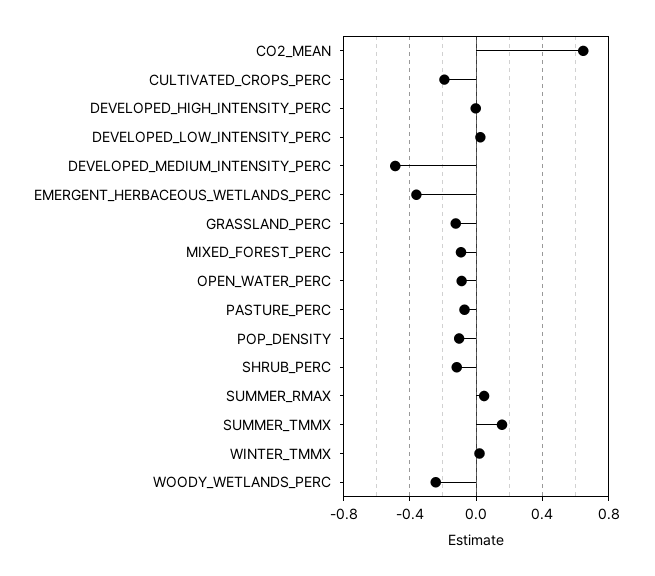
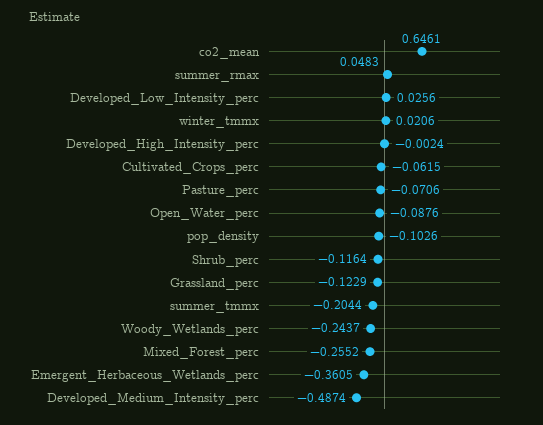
  {
    "CO2_MEAN": 0.6461,
-   "CULTIVATED_CROPS_PERC": -0.2,
+   "CULTIVATED_CROPS_PERC": -0.0615,
    "DEVELOPED_HIGH_INTENSITY_PERC": -0.0024,
    "DEVELOPED_LOW_INTENSITY_PERC": 0.0256,
    "DEVELOPED_MEDIUM_INTENSITY_PERC": -0.4874,
    "EMERGENT_HERBACEOUS_WETLANDS_PERC": -0.3605,
    "GRASSLAND_PERC": -0.1229,
-   "MIXED_FOREST_PERC": -0.1,
+   "MIXED_FOREST_PERC": -0.2552,
    "OPEN_WATER_PERC": -0.0876,
    "PASTURE_PERC": -0.0706,
    "POP_DENSITY": -0.1026,
    "SHRUB_PERC": -0.1164,
    "SUMMER_RMAX": 0.0483,
-   "SUMMER_TMMX": 0.15,
+   "SUMMER_TMMX": -0.2044,
    "WINTER_TMMX": 0.0206,
    "WOODY_WETLANDS_PERC": -0.2437
  }

